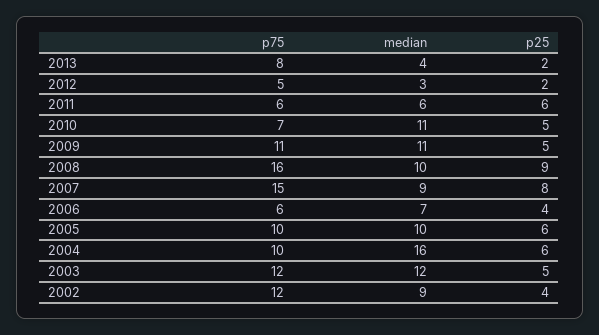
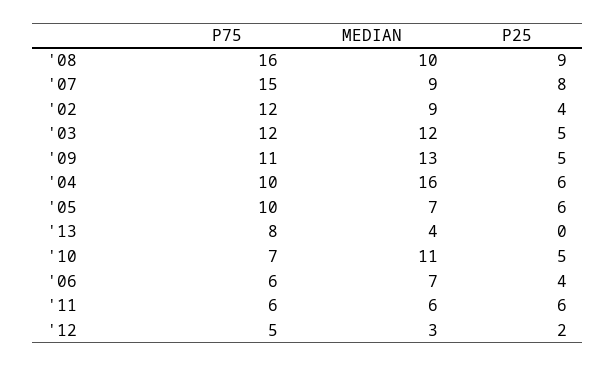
  {
    "p75": {
      "2013": 8,
      "2012": 5,
      "2011": 6,
      "2010": 7,
      "2009": 11,
      "2008": 16,
      "2007": 15,
      "2006": 6,
      "2005": 10,
      "2004": 10,
      "2003": 12,
      "2002": 12
    },
    "median": {
      "2013": 4,
      "2012": 3,
      "2011": 6,
      "2010": 11,
-     "2009": 11,
+     "2009": 13,
      "2008": 10,
      "2007": 9,
      "2006": 7,
-     "2005": 10,
+     "2005": 7,
      "2004": 16,
      "2003": 12,
      "2002": 9
    },
    "p25": {
-     "2013": 2,
+     "2013": 0,
      "2012": 2,
      "2011": 6,
      "2010": 5,
      "2009": 5,
      "2008": 9,
      "2007": 8,
      "2006": 4,
      "2005": 6,
      "2004": 6,
      "2003": 5,
      "2002": 4
    }
  }

